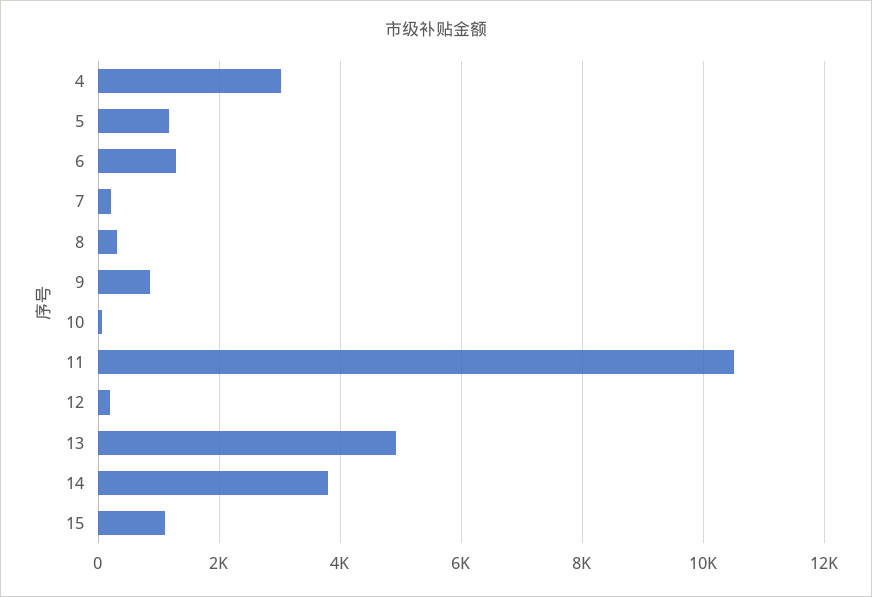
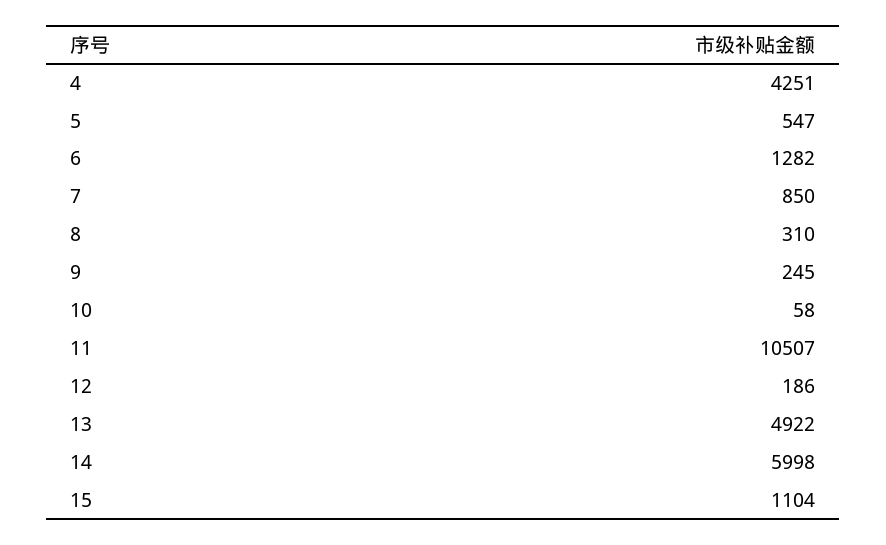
  {
-   "4": 3000,
+   "4": 4251,
-   "5": 1200,
+   "5": 547,
    "6": 1282,
-   "7": 200,
+   "7": 850,
    "8": 310,
-   "9": 800,
+   "9": 245,
    "10": 58,
    "11": 10507,
    "12": 186,
    "13": 4922,
-   "14": 3800,
+   "14": 5998,
    "15": 1104
  }

